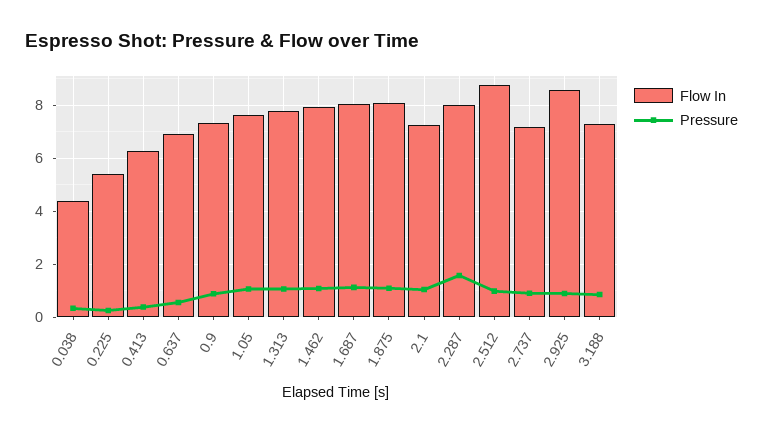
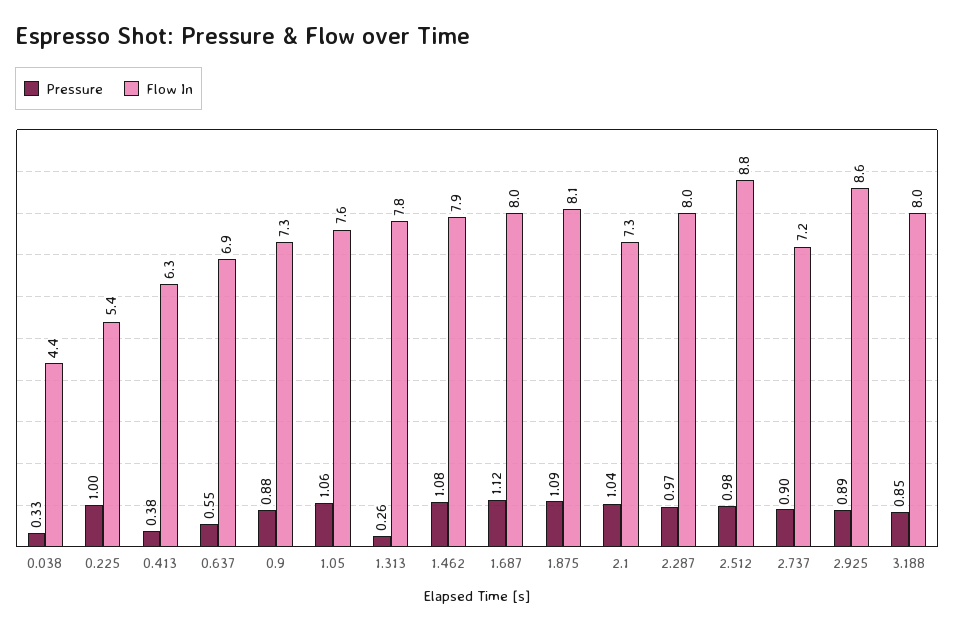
  {
    "Flow In": {
      "0.038": 4.4,
      "0.225": 5.4,
      "0.413": 6.3,
      "0.637": 6.9,
      "0.9": 7.3,
      "1.05": 7.6,
      "1.313": 7.8,
      "1.462": 7.9,
      "1.687": 8,
      "1.875": 8.1,
      "2.1": 7.3,
      "2.287": 8,
      "2.512": 8.8,
      "2.737": 7.2,
      "2.925": 8.6,
-     "3.188": 7.25
+     "3.188": 8
    },
    "Pressure": {
      "0.038": 0.33,
-     "0.225": 0.25,
+     "0.225": 1,
      "0.413": 0.38,
      "0.637": 0.55,
      "0.9": 0.88,
      "1.05": 1.06,
-     "1.313": 1,
+     "1.313": 0.26,
      "1.462": 1.08,
      "1.687": 1.12,
      "1.875": 1.09,
      "2.1": 1.04,
-     "2.287": 1.5,
+     "2.287": 0.97,
      "2.512": 0.98,
      "2.737": 0.9,
      "2.925": 0.89,
      "3.188": 0.85
    }
  }

